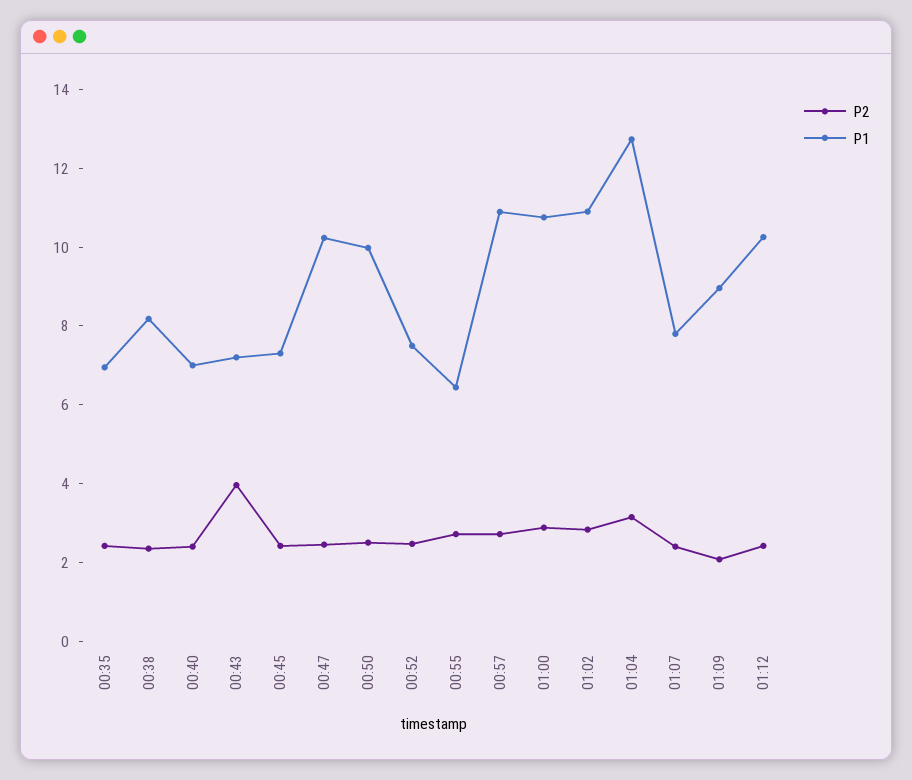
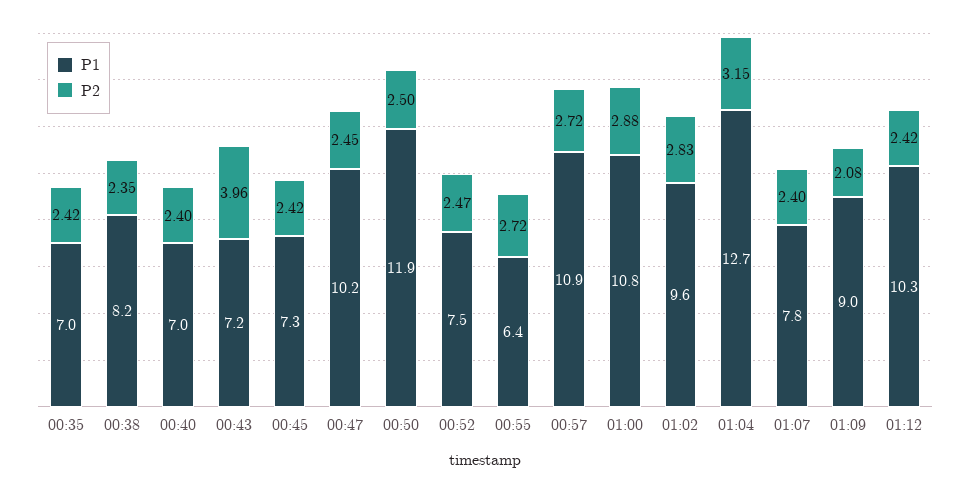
  {
    "P2": {
      "00:35": 2.42,
      "00:38": 2.35,
      "00:40": 2.4,
      "00:43": 3.96,
      "00:45": 2.42,
      "00:47": 2.45,
      "00:50": 2.5,
      "00:52": 2.47,
      "00:55": 2.72,
      "00:57": 2.72,
      "01:00": 2.88,
      "01:02": 2.83,
      "01:04": 3.15,
      "01:07": 2.4,
      "01:09": 2.08,
      "01:12": 2.42
    },
    "P1": {
      "00:35": 7,
      "00:38": 8.2,
      "00:40": 7,
      "00:43": 7.2,
      "00:45": 7.3,
      "00:47": 10.2,
-     "00:50": 10,
+     "00:50": 11.9,
      "00:52": 7.5,
      "00:55": 6.4,
      "00:57": 10.9,
      "01:00": 10.8,
-     "01:02": 11,
+     "01:02": 9.6,
      "01:04": 12.7,
      "01:07": 7.8,
      "01:09": 9,
      "01:12": 10.3
    }
  }

